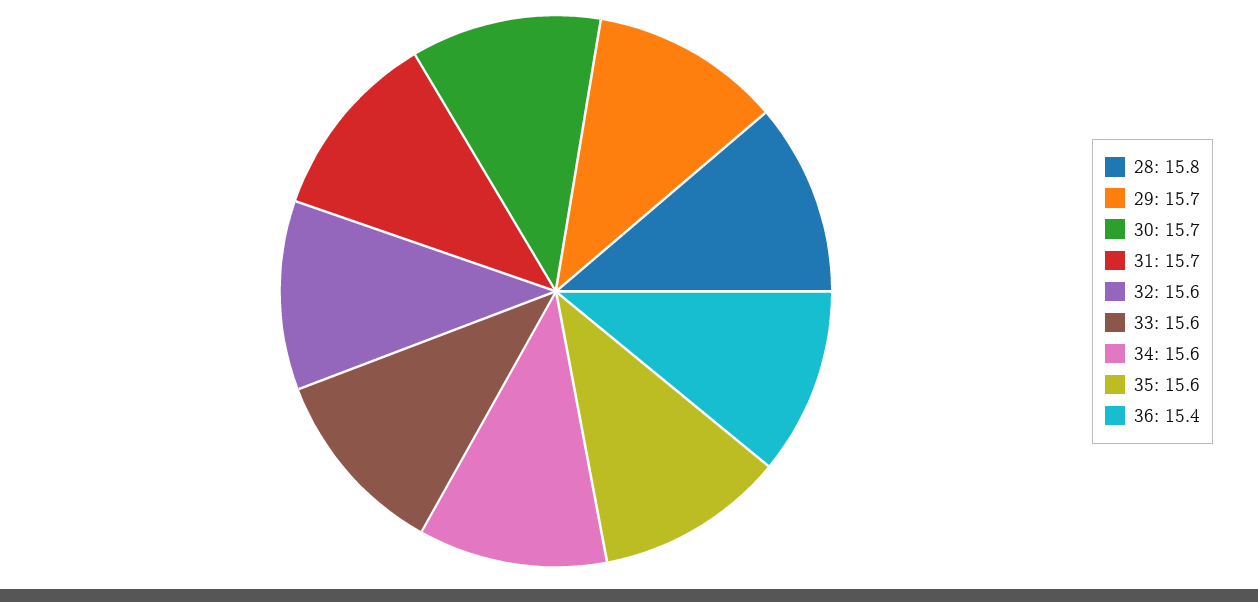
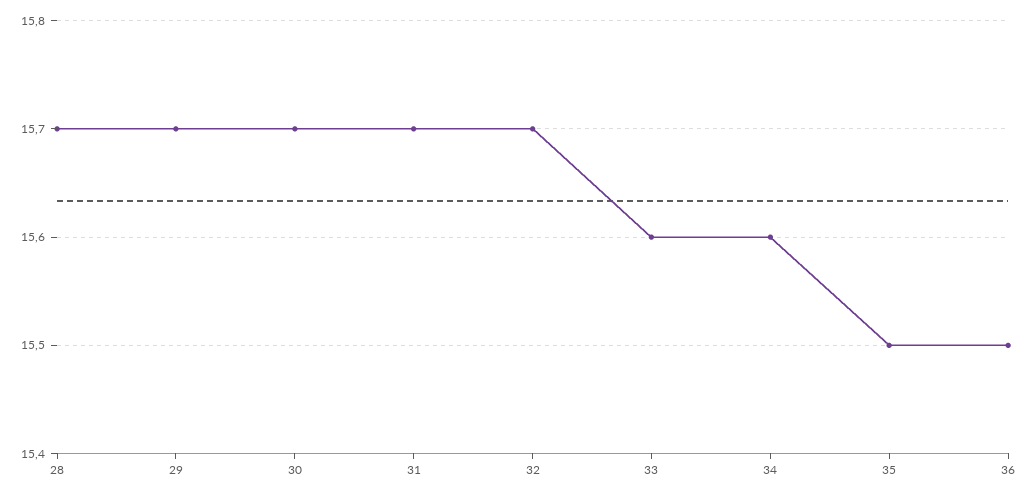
  {
-   "28": 15.8,
+   "28": 15.7,
    "29": 15.7,
    "30": 15.7,
    "31": 15.7,
-   "32": 15.6,
+   "32": 15.7,
    "33": 15.6,
    "34": 15.6,
-   "35": 15.6,
+   "35": 15.5,
-   "36": 15.4
+   "36": 15.5
  }

